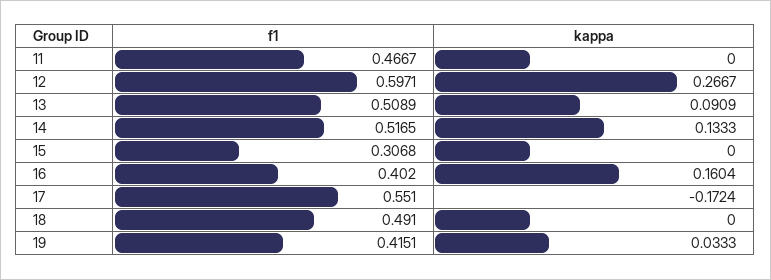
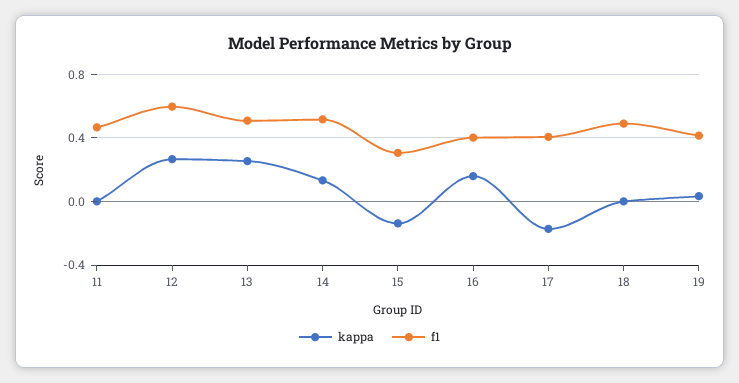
  {
    "f1": {
      "11": 0.4667,
      "12": 0.5971,
      "13": 0.5089,
      "14": 0.5165,
      "15": 0.3068,
      "16": 0.402,
-     "17": 0.551,
+     "17": 0.4,
      "18": 0.491,
      "19": 0.4151
    },
    "kappa": {
      "11": 0,
      "12": 0.2667,
-     "13": 0.0909,
+     "13": 0.25,
      "14": 0.1333,
-     "15": 0,
+     "15": -0.15,
      "16": 0.1604,
      "17": -0.1724,
      "18": 0,
      "19": 0.0333
    }
  }

